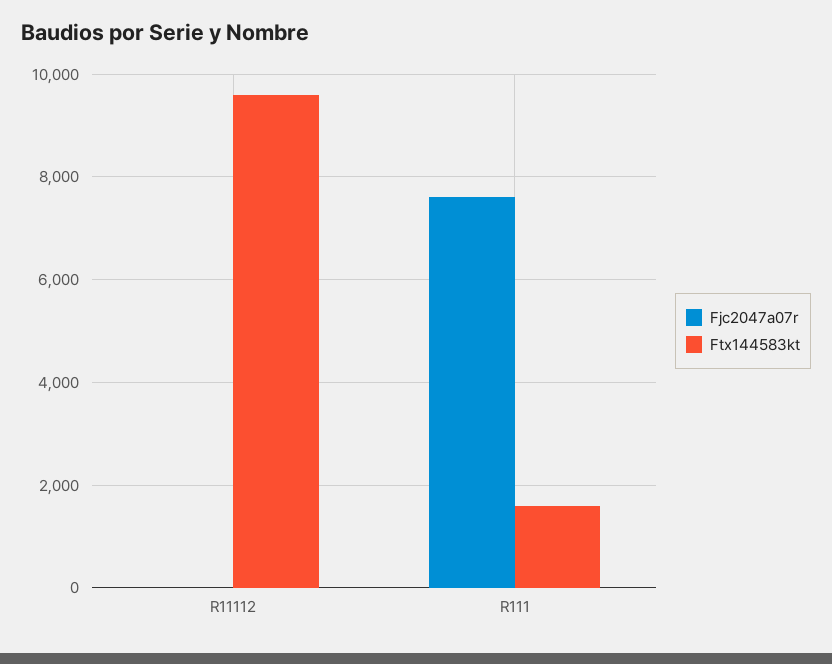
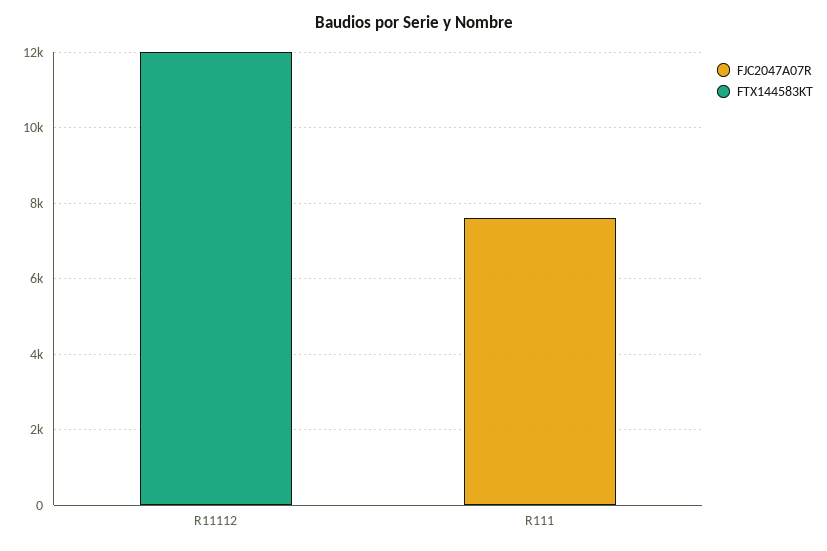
  {
    "Fjc2047a07r": {
      "R11112": 0,
      "R111": 7600
    },
    "Ftx144583kt": {
-     "R11112": 9600,
+     "R11112": 12000,
-     "R111": 1600
+     "R111": 0
    }
  }

